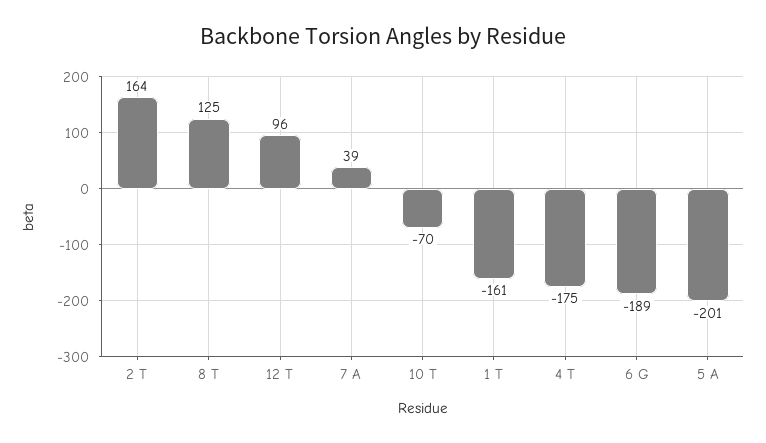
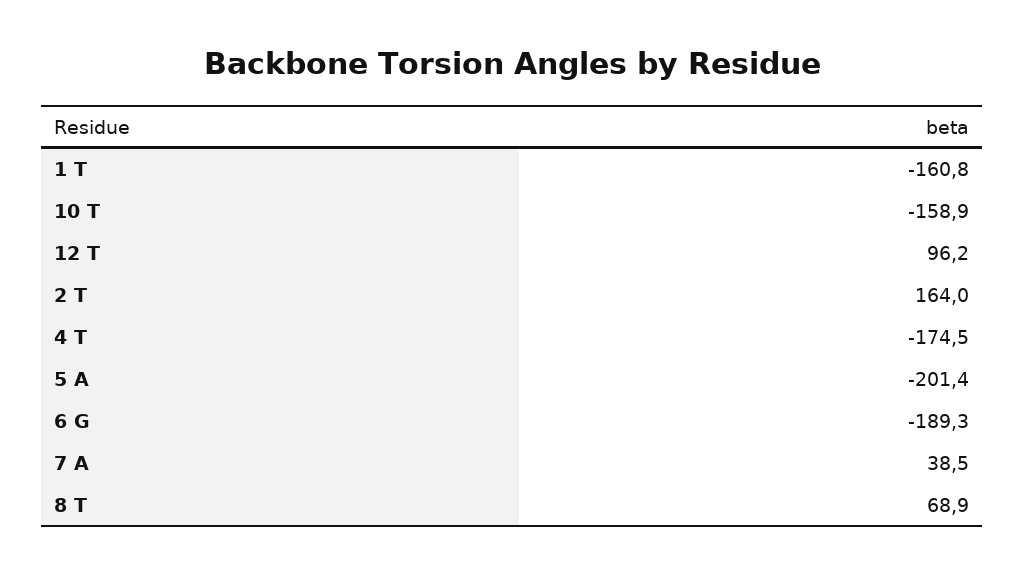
  {
    "2 T": 164,
-   "8 T": 125,
+   "8 T": 68.9,
    "12 T": 96.2,
    "7 A": 38.5,
-   "10 T": -70,
+   "10 T": -158.9,
    "1 T": -160.8,
    "4 T": -174.5,
    "6 G": -189.3,
    "5 A": -201.4
  }

